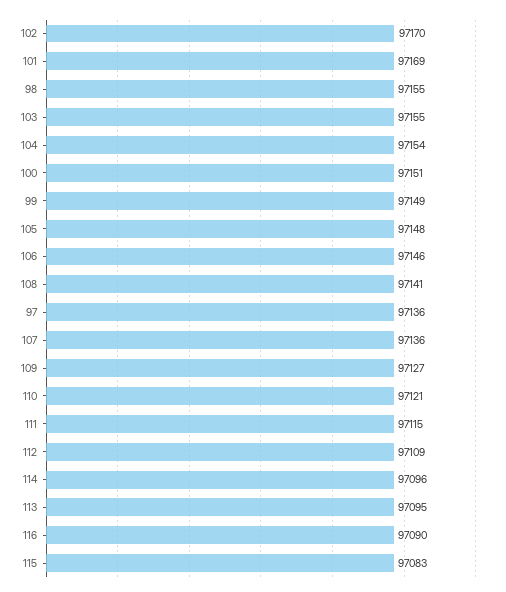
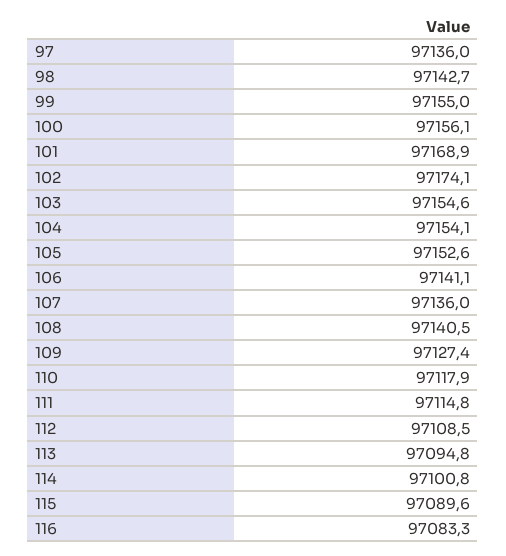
  {
-   "102": 97170,
+   "102": 97174.1,
    "101": 97168.9,
-   "98": 97155,
+   "98": 97142.7,
    "103": 97154.6,
    "104": 97154.1,
-   "100": 97151,
+   "100": 97156.1,
-   "99": 97149,
+   "99": 97155,
-   "105": 97148,
+   "105": 97152.6,
-   "106": 97146,
+   "106": 97141.1,
    "108": 97140.5,
    "97": 97136,
    "107": 97136,
    "109": 97127.4,
-   "110": 97121,
+   "110": 97117.9,
    "111": 97114.8,
    "112": 97108.5,
-   "114": 97096,
+   "114": 97100.8,
    "113": 97094.8,
-   "116": 97090,
+   "116": 97083.3,
-   "115": 97083
+   "115": 97089.6
  }

